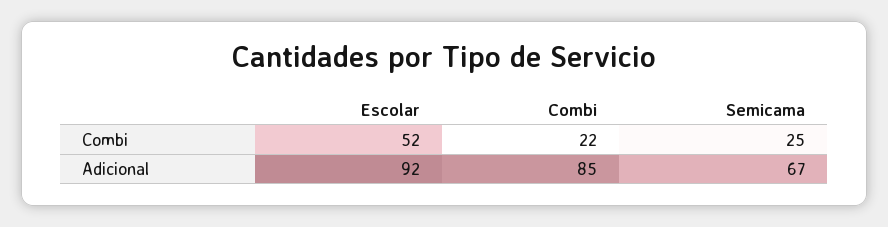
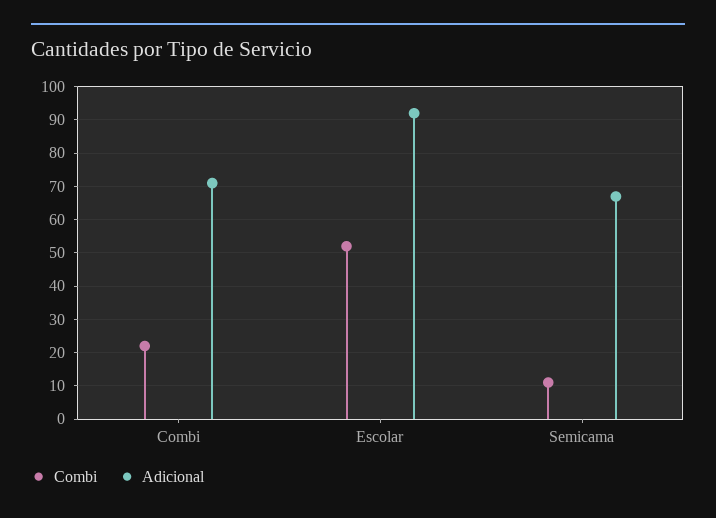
  {
    "Combi": {
      "Escolar": 52,
      "Combi": 22,
-     "Semicama": 25
+     "Semicama": 10
    },
    "Adicional": {
      "Escolar": 92,
-     "Combi": 85,
+     "Combi": 70,
      "Semicama": 67
    }
  }

